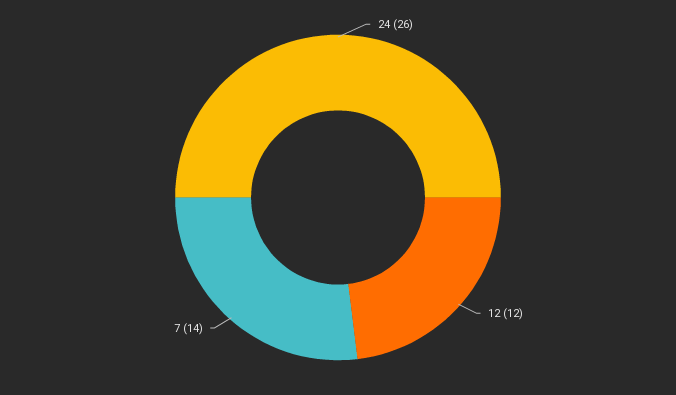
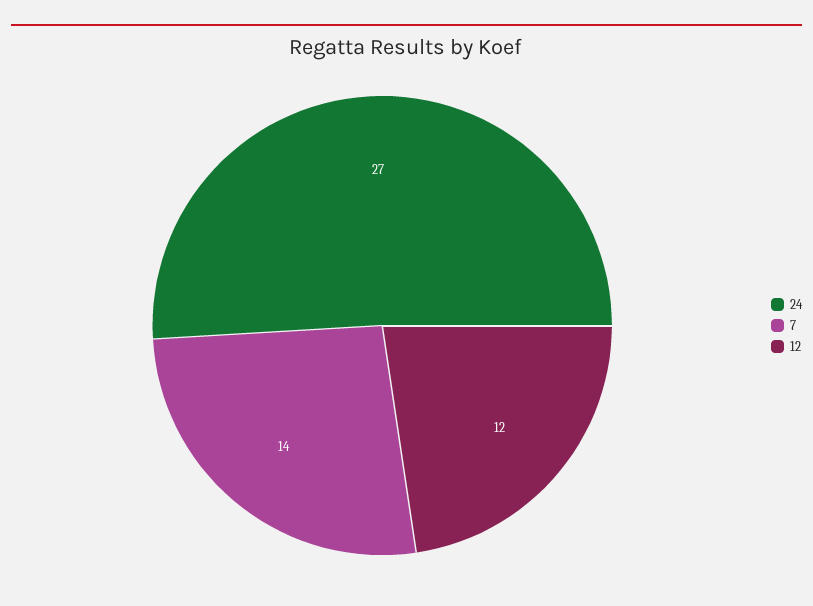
  {
-   "24": 26,
+   "24": 27,
    "12": 12,
    "7": 14
  }

